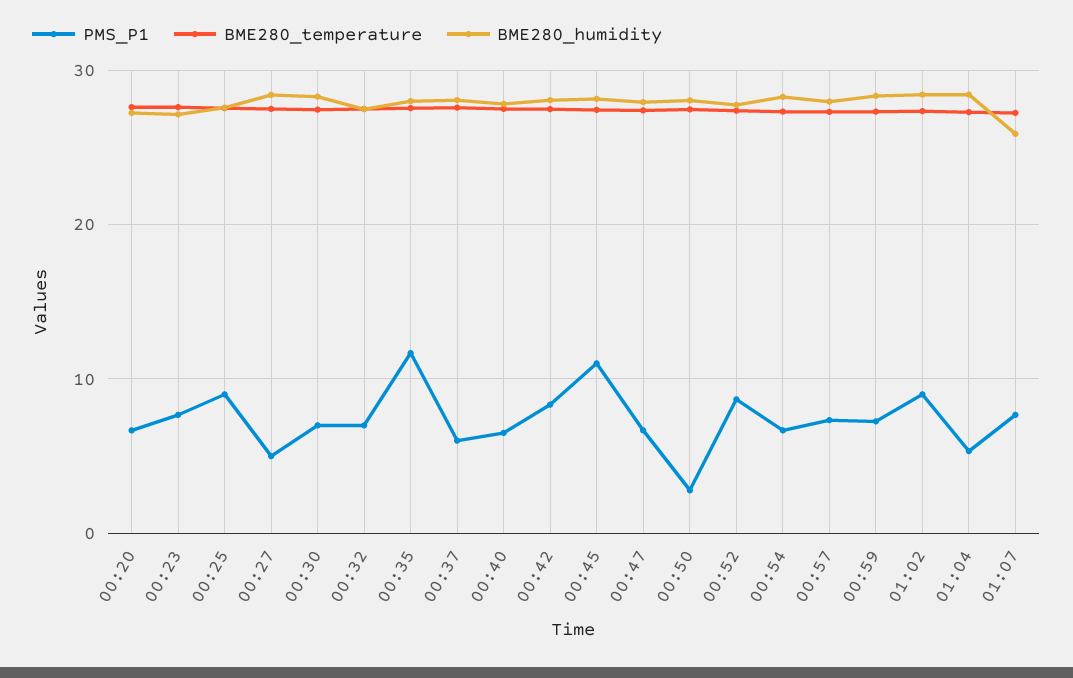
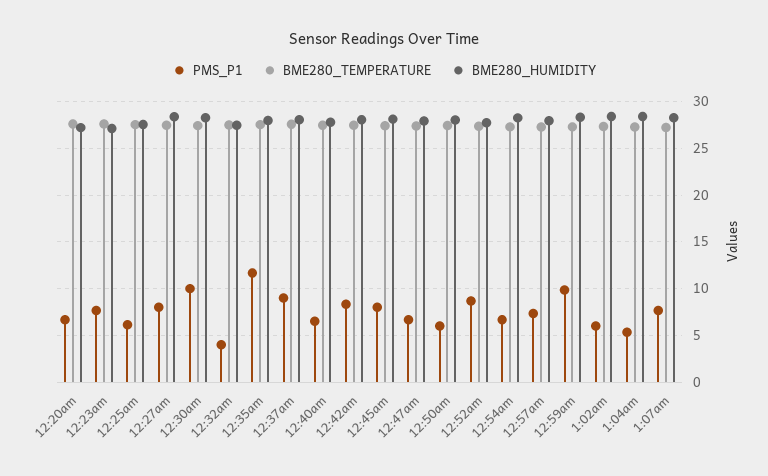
  {
    "PMS_P1": {
      "00:20": 7,
      "00:23": 8,
-     "00:25": 9,
+     "00:25": 6,
-     "00:27": 5,
+     "00:27": 8,
-     "00:30": 7,
+     "00:30": 10,
-     "00:32": 7,
+     "00:32": 4,
      "00:35": 12,
-     "00:37": 6,
+     "00:37": 9,
      "00:40": 7,
      "00:42": 8,
-     "00:45": 11,
+     "00:45": 8,
      "00:47": 7,
-     "00:50": 3,
+     "00:50": 6,
      "00:52": 9,
      "00:54": 7,
      "00:57": 7,
-     "00:59": 7,
+     "00:59": 10,
-     "01:02": 9,
+     "01:02": 6,
      "01:04": 5,
      "01:07": 8
    },
    "BME280_temperature": {
      "00:20": 28,
      "00:23": 28,
      "00:25": 28,
      "00:27": 27,
      "00:30": 27,
      "00:32": 27,
      "00:35": 28,
      "00:37": 28,
      "00:40": 27,
      "00:42": 27,
      "00:45": 27,
      "00:47": 27,
      "00:50": 27,
      "00:52": 27,
      "00:54": 27,
      "00:57": 27,
      "00:59": 27,
      "01:02": 27,
      "01:04": 27,
      "01:07": 27
    },
    "BME280_humidity": {
      "00:20": 27,
      "00:23": 27,
      "00:25": 28,
      "00:27": 28,
      "00:30": 28,
      "00:32": 27,
      "00:35": 28,
      "00:37": 28,
      "00:40": 28,
      "00:42": 28,
      "00:45": 28,
      "00:47": 28,
      "00:50": 28,
      "00:52": 28,
      "00:54": 28,
      "00:57": 28,
      "00:59": 28,
      "01:02": 28,
      "01:04": 28,
-     "01:07": 26
+     "01:07": 28
    }
  }

